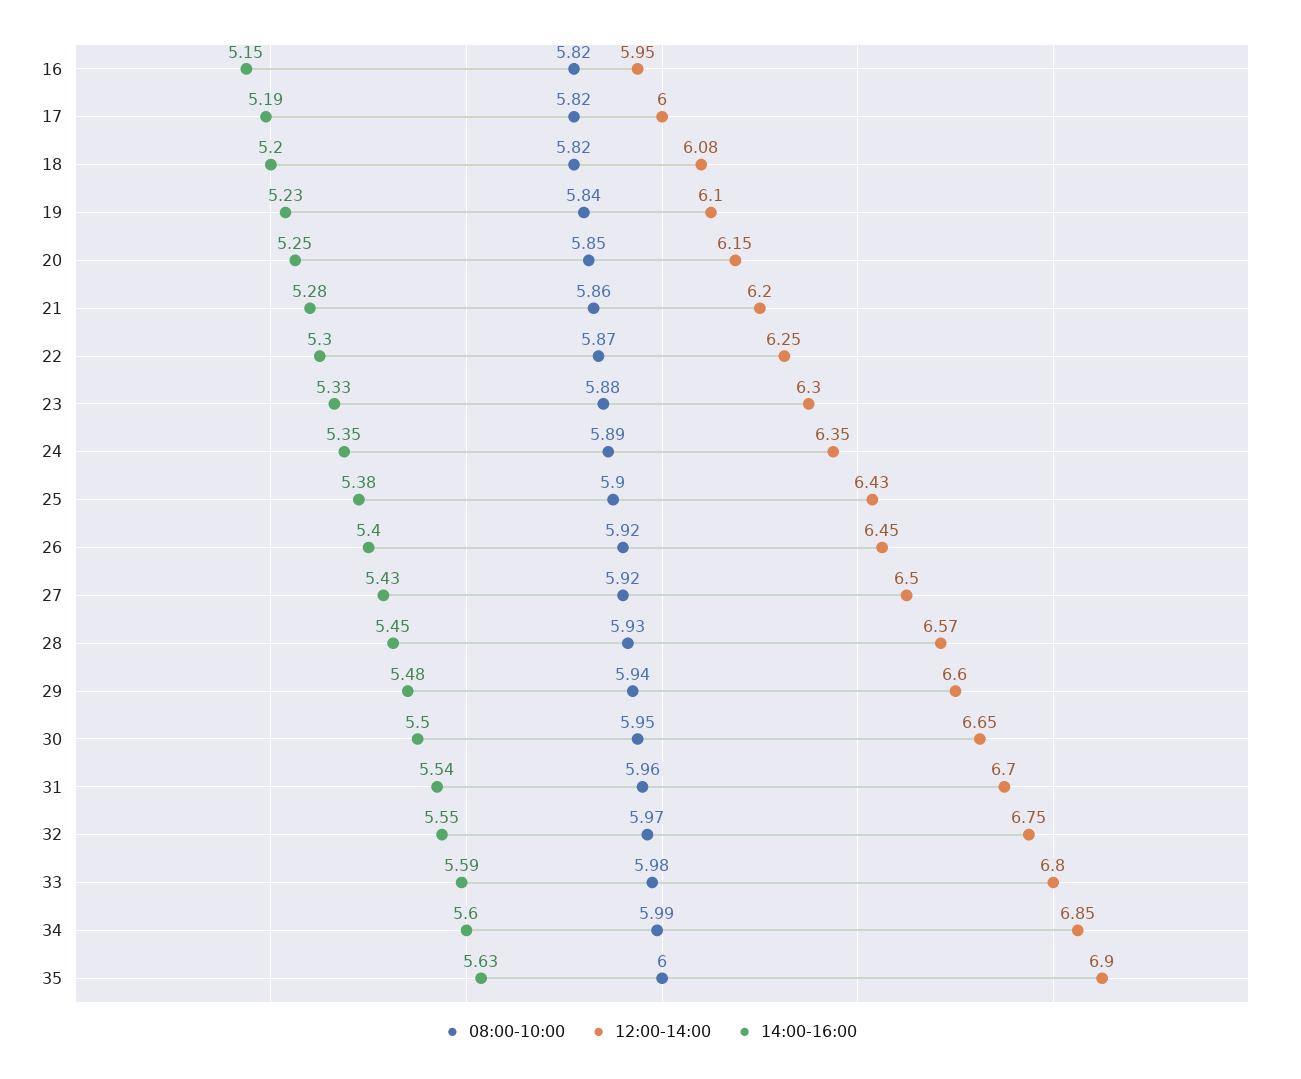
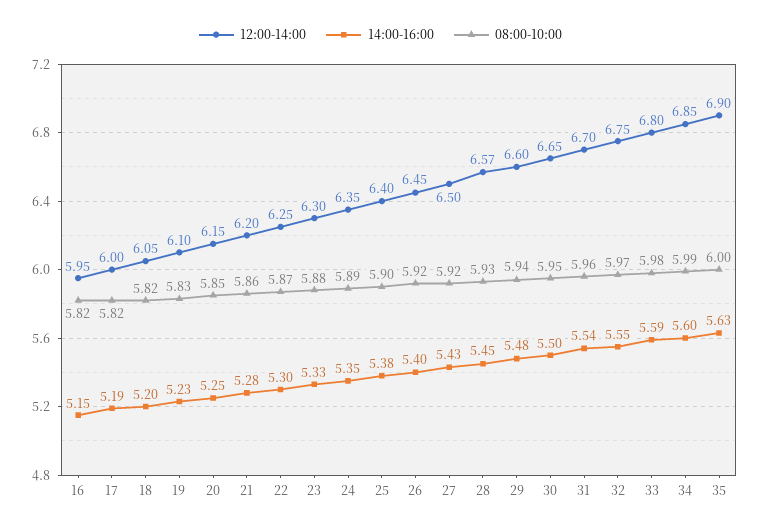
  {
    "08:00-10:00": {
      "16": 5.82,
      "17": 5.82,
      "18": 5.82,
-     "19": 5.84,
+     "19": 5.83,
      "20": 5.85,
      "21": 5.86,
      "22": 5.87,
      "23": 5.88,
      "24": 5.89,
      "25": 5.9,
      "26": 5.92,
      "27": 5.92,
      "28": 5.93,
      "29": 5.94,
      "30": 5.95,
      "31": 5.96,
      "32": 5.97,
      "33": 5.98,
      "34": 5.99,
      "35": 6
    },
    "12:00-14:00": {
      "16": 5.95,
      "17": 6,
-     "18": 6.08,
+     "18": 6.05,
      "19": 6.1,
      "20": 6.15,
      "21": 6.2,
      "22": 6.25,
      "23": 6.3,
      "24": 6.35,
-     "25": 6.43,
+     "25": 6.4,
      "26": 6.45,
      "27": 6.5,
      "28": 6.57,
      "29": 6.6,
      "30": 6.65,
      "31": 6.7,
      "32": 6.75,
      "33": 6.8,
      "34": 6.85,
      "35": 6.9
    },
    "14:00-16:00": {
      "16": 5.15,
      "17": 5.19,
      "18": 5.2,
      "19": 5.23,
      "20": 5.25,
      "21": 5.28,
      "22": 5.3,
      "23": 5.33,
      "24": 5.35,
      "25": 5.38,
      "26": 5.4,
      "27": 5.43,
      "28": 5.45,
      "29": 5.48,
      "30": 5.5,
      "31": 5.54,
      "32": 5.55,
      "33": 5.59,
      "34": 5.6,
      "35": 5.63
    }
  }

